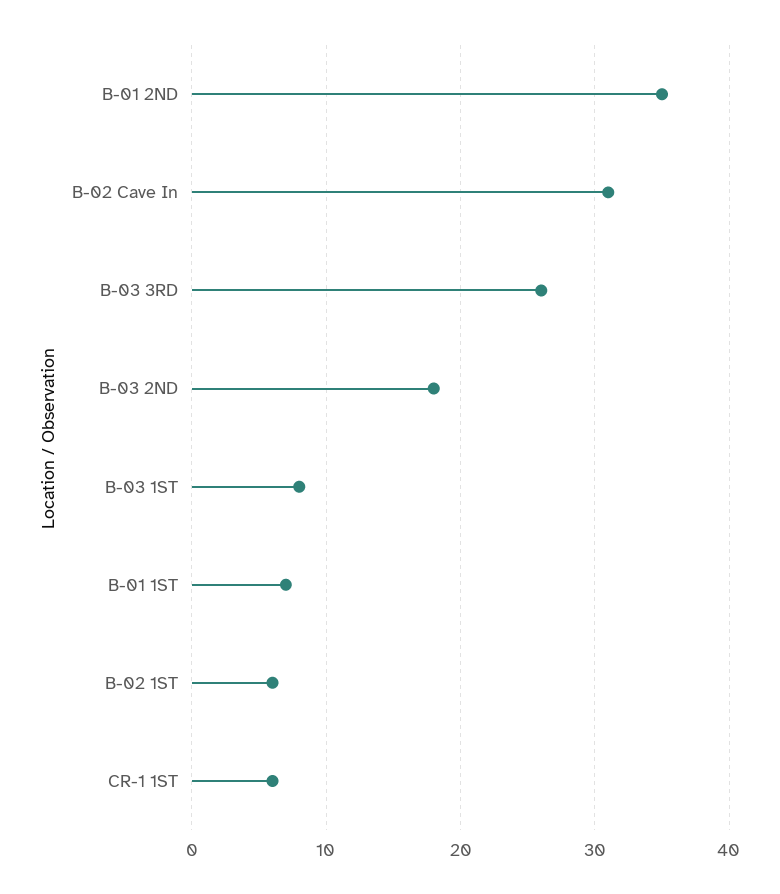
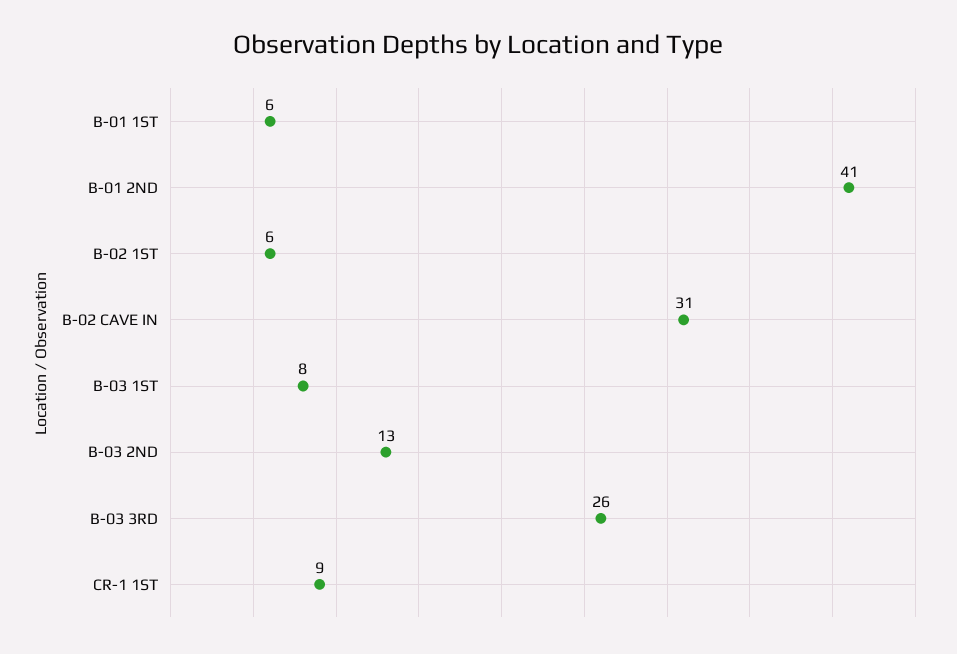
  {
-   "B-01 2ND": 35,
+   "B-01 2ND": 41,
    "B-02 Cave In": 31,
    "B-03 3RD": 26,
-   "B-03 2ND": 18,
+   "B-03 2ND": 13,
    "B-03 1ST": 8,
-   "B-01 1ST": 7,
+   "B-01 1ST": 6,
    "B-02 1ST": 6,
-   "CR-1 1ST": 6
+   "CR-1 1ST": 9
  }

